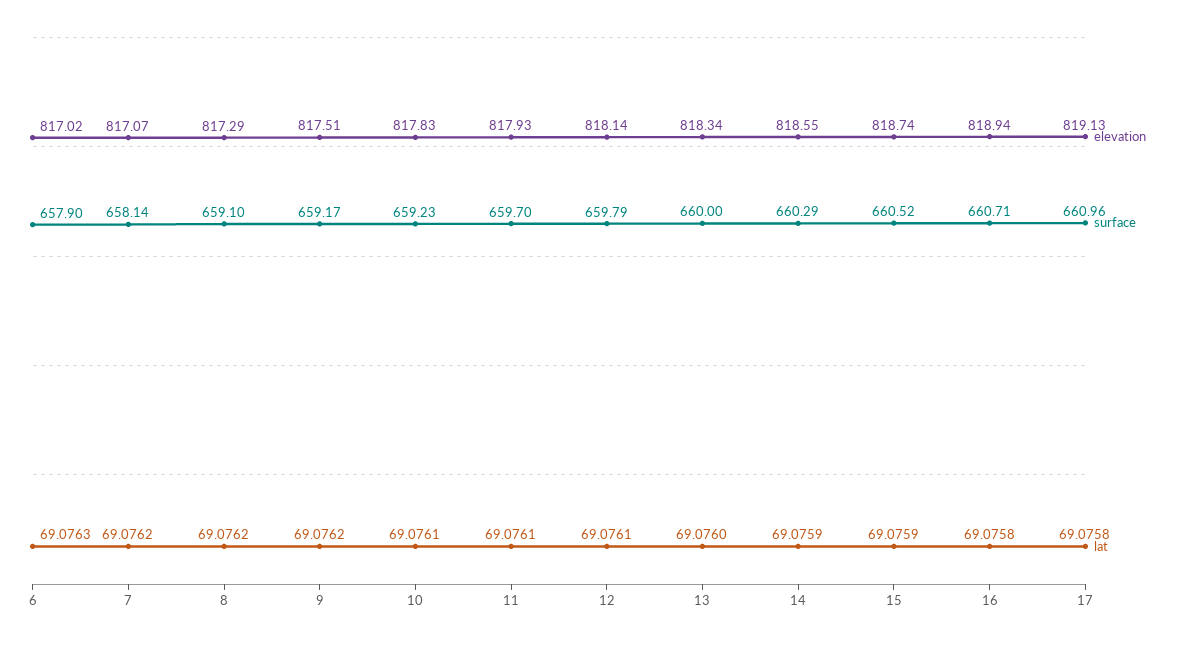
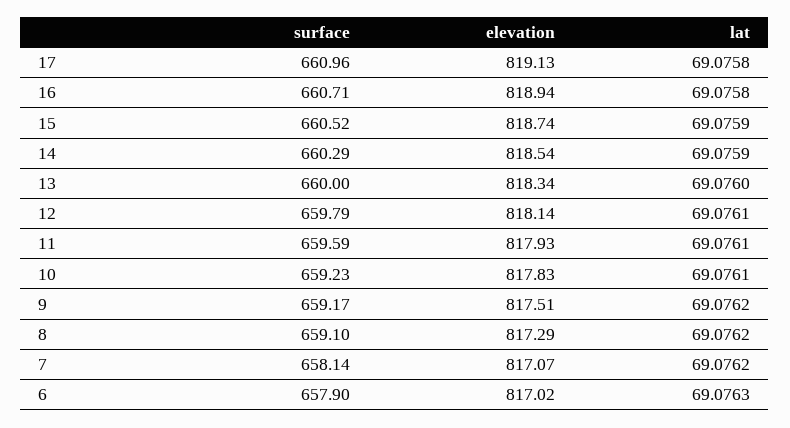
  {
    "elevation": {
      "6": 817.02,
      "7": 817.07,
      "8": 817.29,
      "9": 817.51,
      "10": 817.83,
      "11": 817.93,
      "12": 818.14,
      "13": 818.34,
-     "14": 818.55,
+     "14": 818.54,
      "15": 818.74,
      "16": 818.94,
      "17": 819.13
    },
    "surface": {
      "6": 657.9,
      "7": 658.14,
      "8": 659.1,
      "9": 659.17,
      "10": 659.23,
-     "11": 659.7,
+     "11": 659.59,
      "12": 659.79,
      "13": 660,
      "14": 660.29,
      "15": 660.52,
      "16": 660.71,
      "17": 660.96
    },
    "lat": {
      "6": 69.0763,
      "7": 69.0762,
      "8": 69.0762,
      "9": 69.0762,
      "10": 69.0761,
      "11": 69.0761,
      "12": 69.0761,
      "13": 69.076,
      "14": 69.0759,
      "15": 69.0759,
      "16": 69.0758,
      "17": 69.0758
    }
  }

